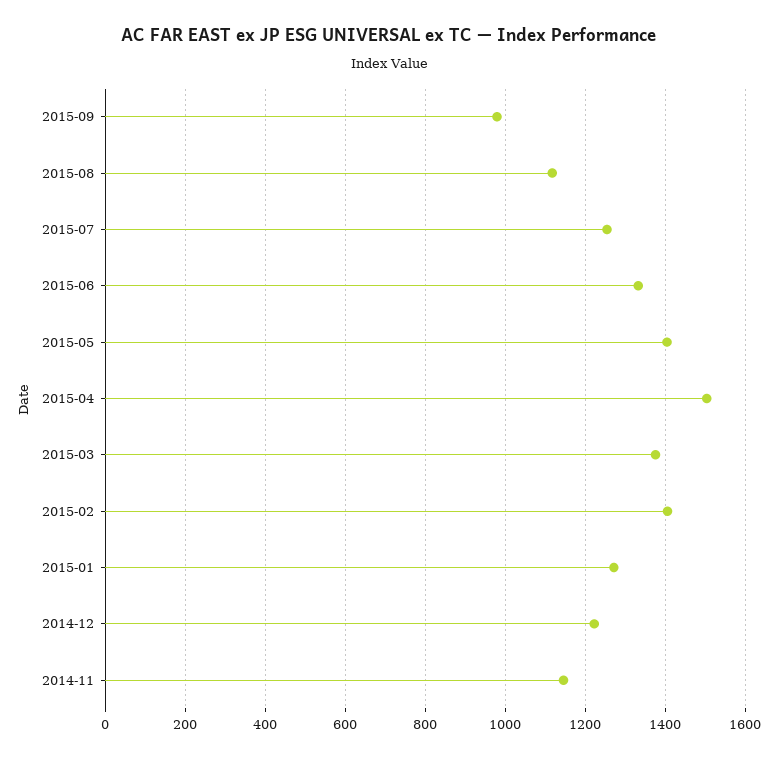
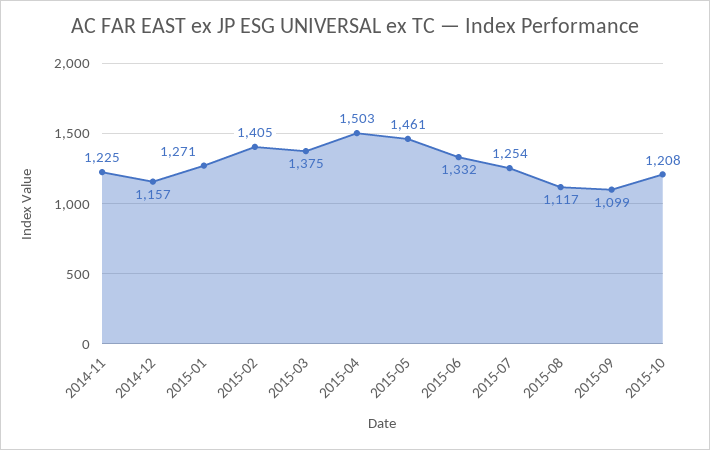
  {
-   "2015-09": 980,
+   "2015-09": 1099,
    "2015-08": 1117,
    "2015-07": 1254,
    "2015-06": 1332,
-   "2015-05": 1400,
+   "2015-05": 1461,
    "2015-04": 1503,
    "2015-03": 1375,
    "2015-02": 1405,
    "2015-01": 1271,
-   "2014-12": 1220,
+   "2014-12": 1157,
-   "2014-11": 1140
+   "2014-11": 1225,
+   "2015-10": 1208
  }

